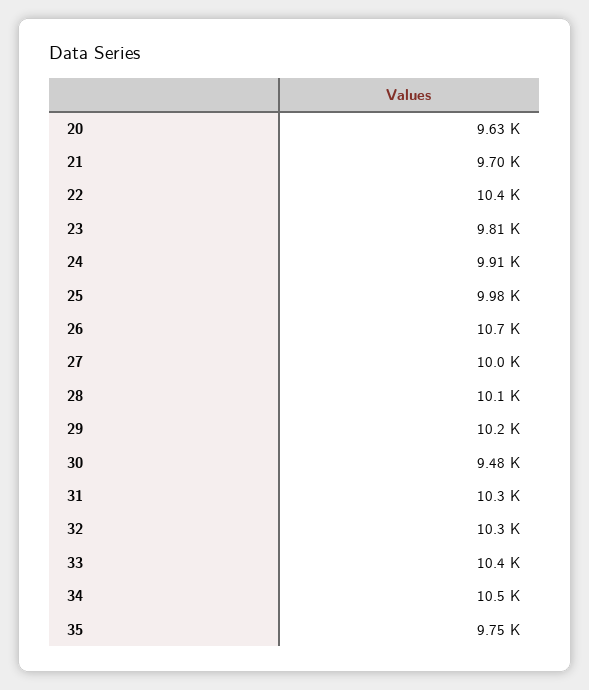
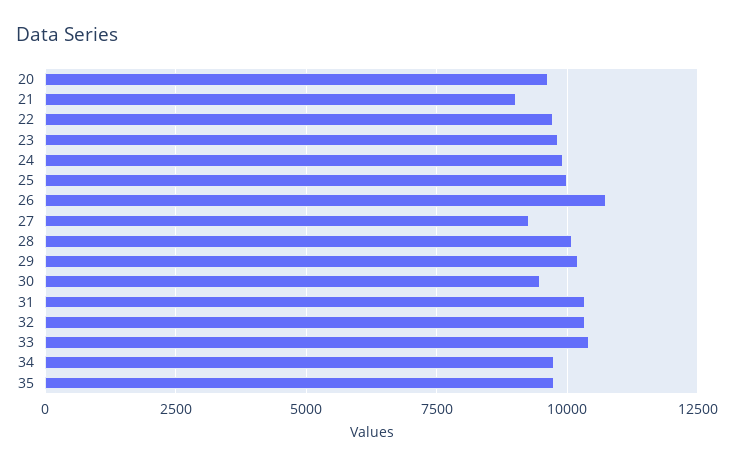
  {
    "20": 9630,
-   "21": 9700,
+   "21": 9000,
-   "22": 10400,
+   "22": 9750,
    "23": 9810,
    "24": 9910,
    "25": 9980,
    "26": 10700,
-   "27": 10000,
+   "27": 9250,
    "28": 10100,
    "29": 10200,
    "30": 9480,
    "31": 10300,
    "32": 10300,
    "33": 10400,
-   "34": 10500,
+   "34": 9750,
    "35": 9750
  }

